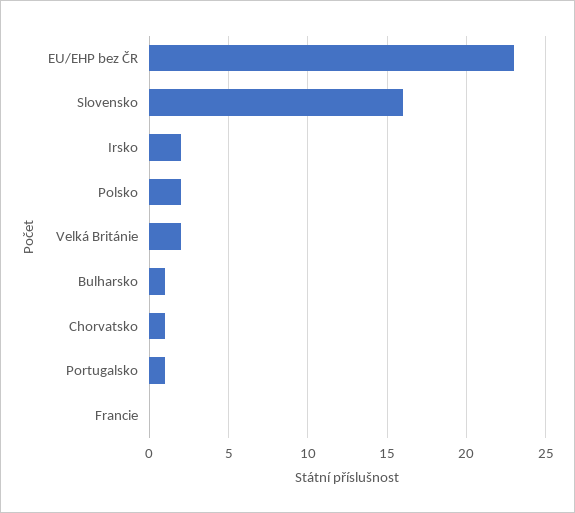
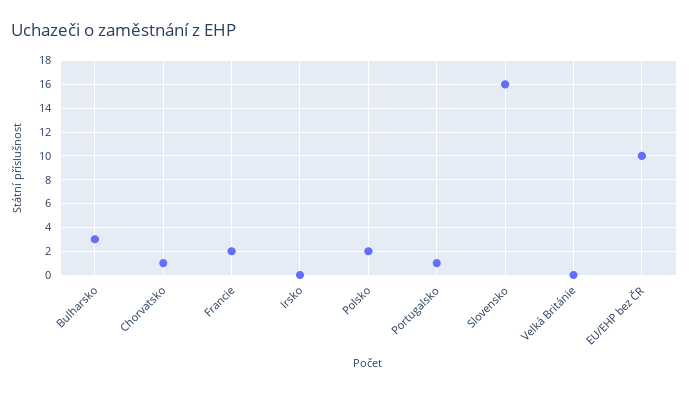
  {
-   "EU/EHP bez ČR": 23,
+   "EU/EHP bez ČR": 10,
    "Slovensko": 16,
-   "Irsko": 2,
+   "Irsko": 0,
    "Polsko": 2,
-   "Velká Británie": 2,
+   "Velká Británie": 0,
-   "Bulharsko": 1,
+   "Bulharsko": 3,
    "Chorvatsko": 1,
    "Portugalsko": 1,
-   "Francie": 0
+   "Francie": 2
  }

